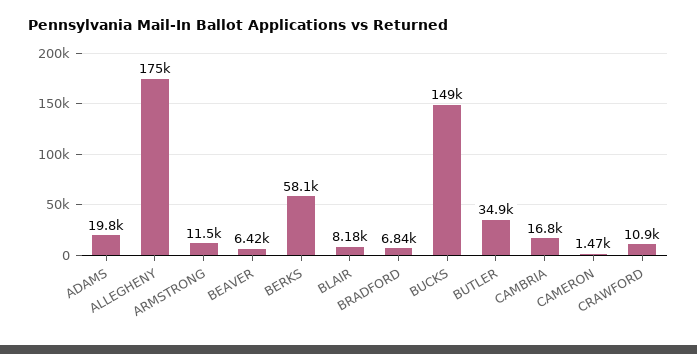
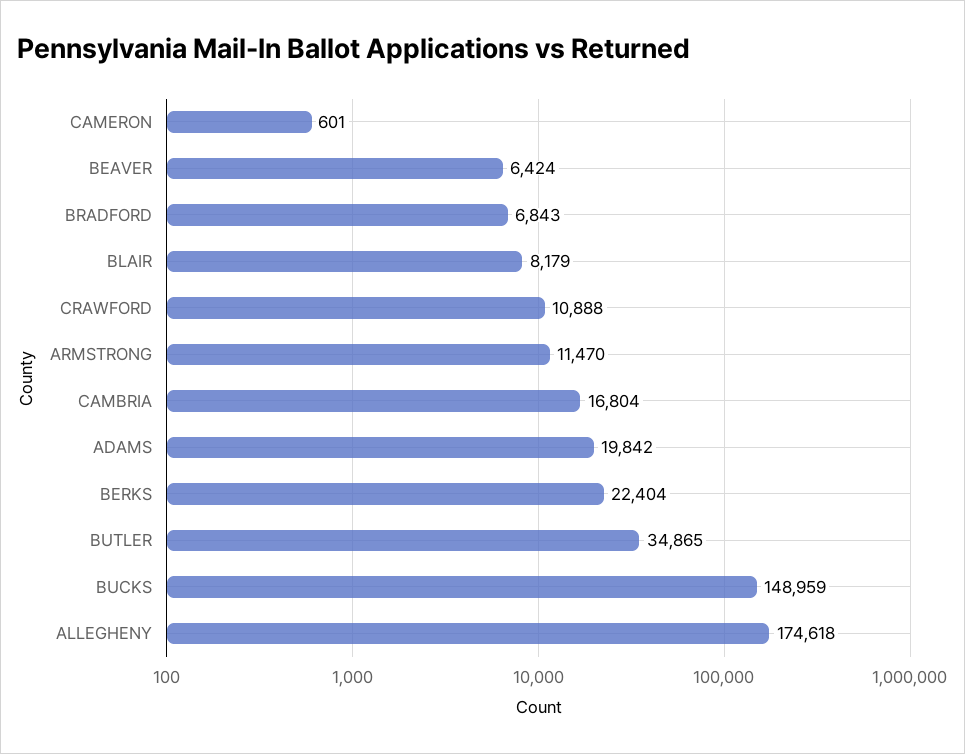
  {
    "ADAMS": 19842,
    "ALLEGHENY": 174618,
    "ARMSTRONG": 11470,
    "BEAVER": 6424,
-   "BERKS": 58100,
+   "BERKS": 22404,
    "BLAIR": 8179,
    "BRADFORD": 6843,
    "BUCKS": 148959,
    "BUTLER": 34865,
    "CAMBRIA": 16804,
-   "CAMERON": 1470,
+   "CAMERON": 601,
    "CRAWFORD": 10888
  }

